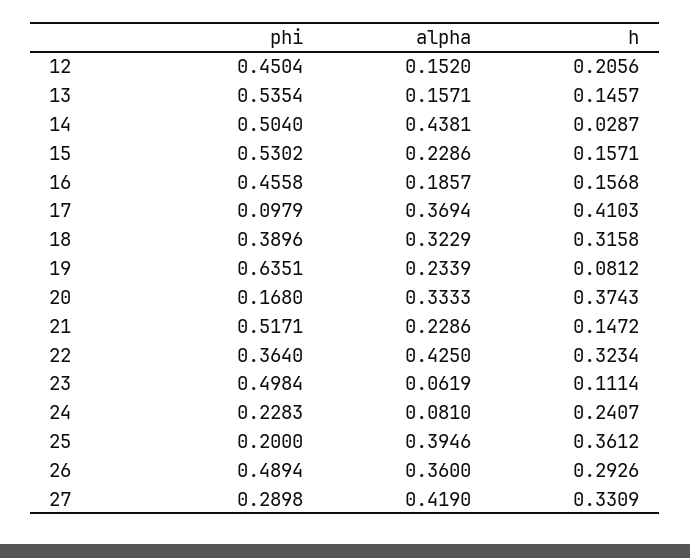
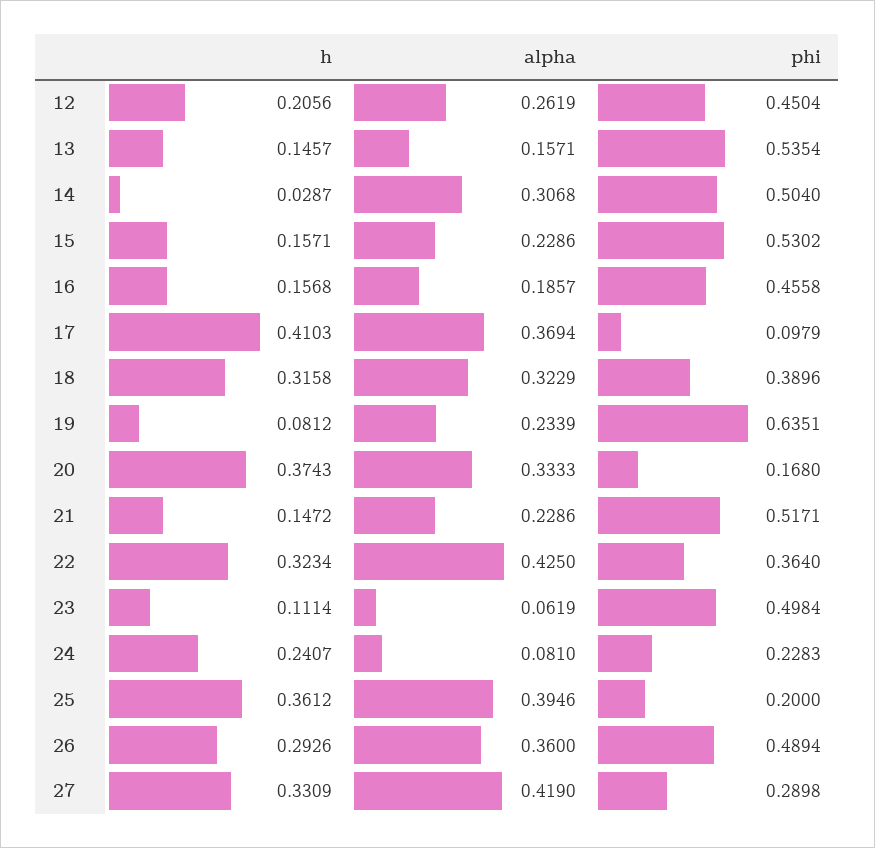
  {
    "phi": {
      "12": 0.4504,
      "13": 0.5354,
      "14": 0.504,
      "15": 0.5302,
      "16": 0.4558,
      "17": 0.0979,
      "18": 0.3896,
      "19": 0.6351,
      "20": 0.168,
      "21": 0.5171,
      "22": 0.364,
      "23": 0.4984,
      "24": 0.2283,
      "25": 0.2,
      "26": 0.4894,
      "27": 0.2898
    },
    "alpha": {
-     "12": 0.152,
+     "12": 0.2619,
      "13": 0.1571,
-     "14": 0.4381,
+     "14": 0.3068,
      "15": 0.2286,
      "16": 0.1857,
      "17": 0.3694,
      "18": 0.3229,
      "19": 0.2339,
      "20": 0.3333,
      "21": 0.2286,
      "22": 0.425,
      "23": 0.0619,
      "24": 0.081,
      "25": 0.3946,
      "26": 0.36,
      "27": 0.419
    },
    "h": {
      "12": 0.2056,
      "13": 0.1457,
      "14": 0.0287,
      "15": 0.1571,
      "16": 0.1568,
      "17": 0.4103,
      "18": 0.3158,
      "19": 0.0812,
      "20": 0.3743,
      "21": 0.1472,
      "22": 0.3234,
      "23": 0.1114,
      "24": 0.2407,
      "25": 0.3612,
      "26": 0.2926,
      "27": 0.3309
    }
  }

